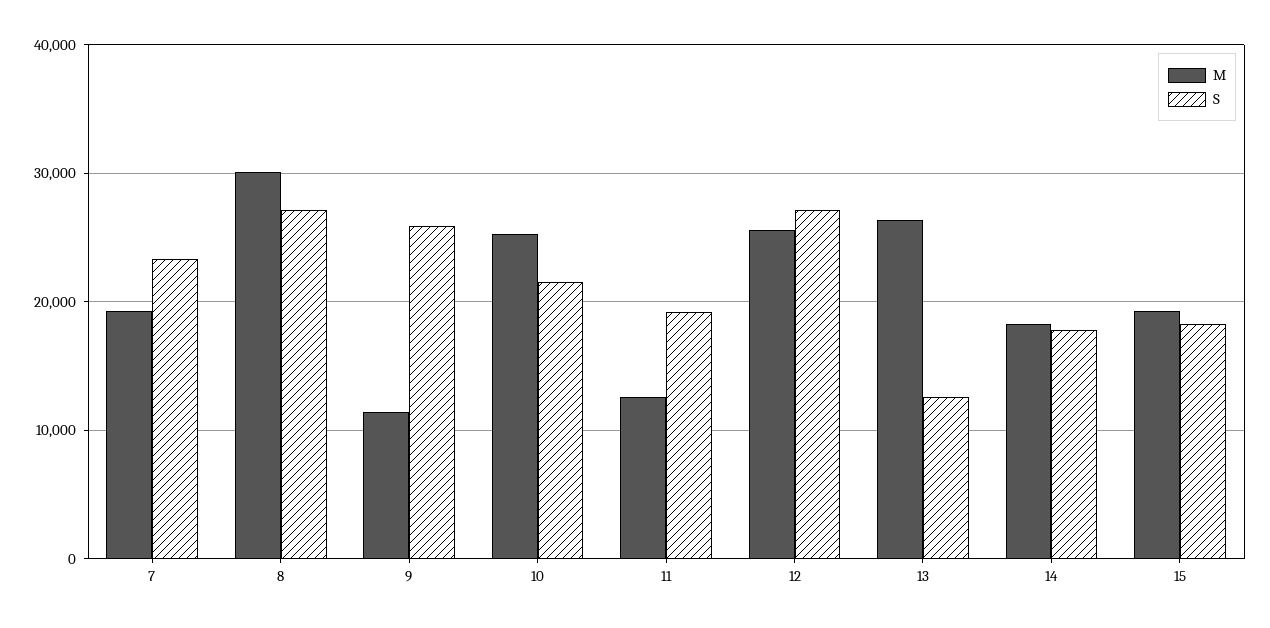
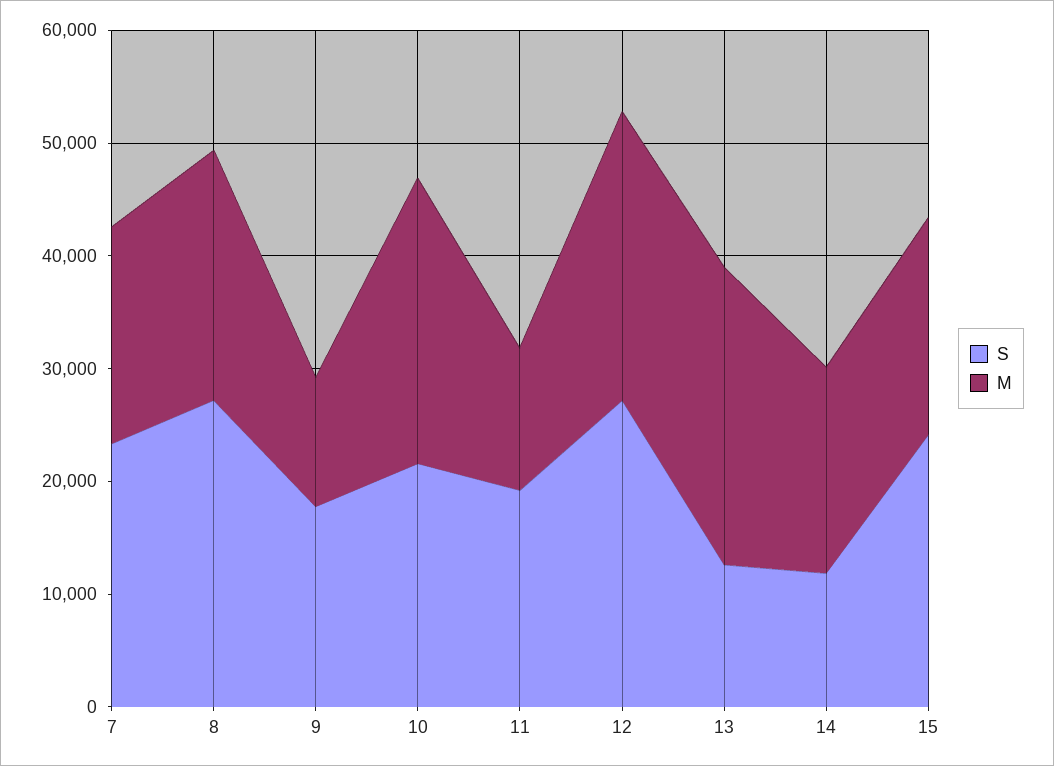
  {
    "M": {
      "7": 19000,
-     "8": 30000,
+     "8": 22000,
      "9": 11000,
      "10": 25000,
      "11": 13000,
      "12": 26000,
      "13": 26000,
      "14": 18000,
      "15": 19000
    },
    "S": {
      "7": 23000,
      "8": 27000,
-     "9": 26000,
+     "9": 18000,
      "10": 22000,
      "11": 19000,
      "12": 27000,
      "13": 13000,
-     "14": 18000,
+     "14": 12000,
-     "15": 18000
+     "15": 24000
    }
  }

